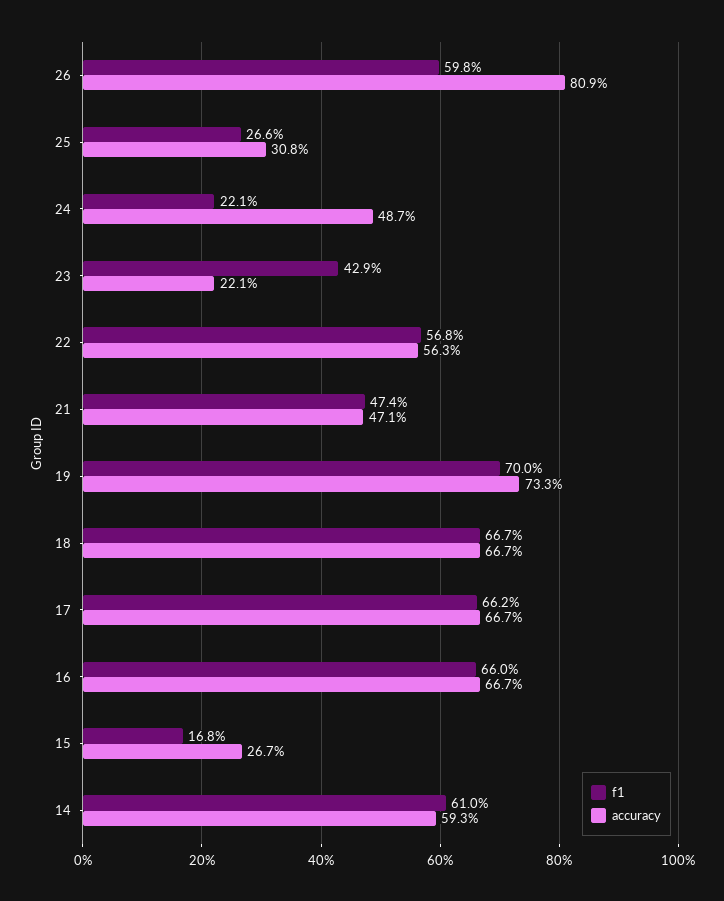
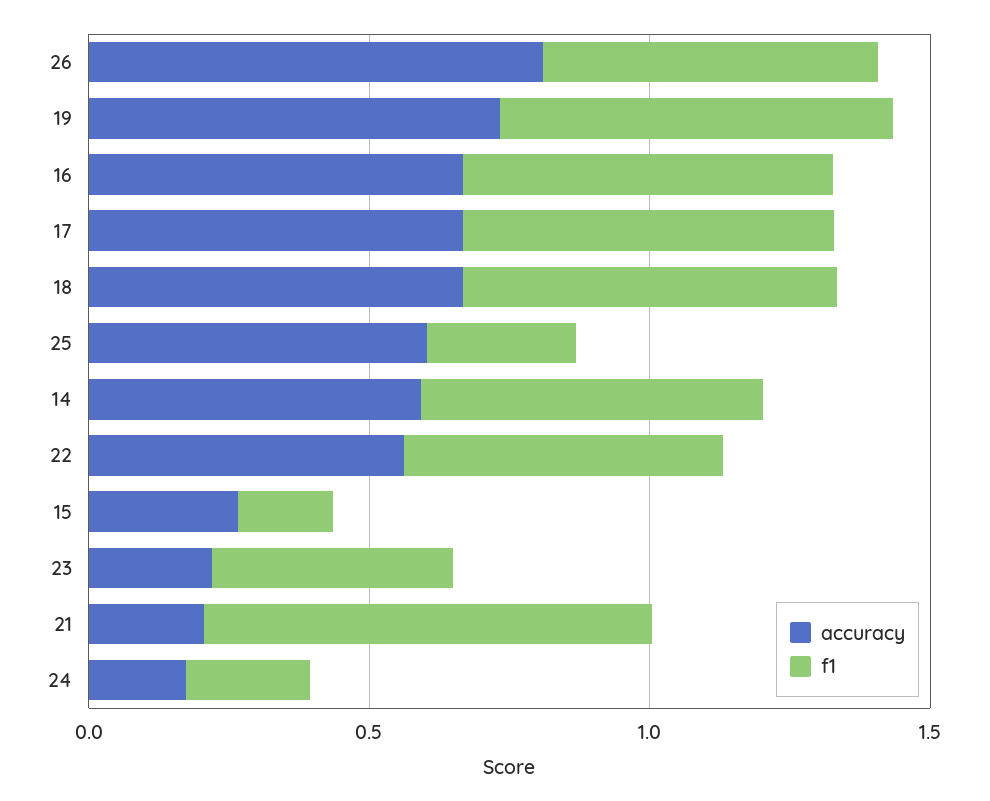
  {
    "f1": {
      "26": 0.598,
      "25": 0.266,
      "24": 0.221,
      "23": 0.429,
      "22": 0.568,
-     "21": 0.474,
+     "21": 0.8,
      "19": 0.7,
      "18": 0.667,
      "17": 0.662,
      "16": 0.66,
      "15": 0.168,
      "14": 0.61
    },
    "accuracy": {
      "26": 0.809,
-     "25": 0.308,
+     "25": 0.6,
-     "24": 0.487,
+     "24": 0.2,
      "23": 0.221,
      "22": 0.563,
-     "21": 0.471,
+     "21": 0.2,
      "19": 0.733,
      "18": 0.667,
      "17": 0.667,
      "16": 0.667,
      "15": 0.267,
      "14": 0.593
    }
  }

